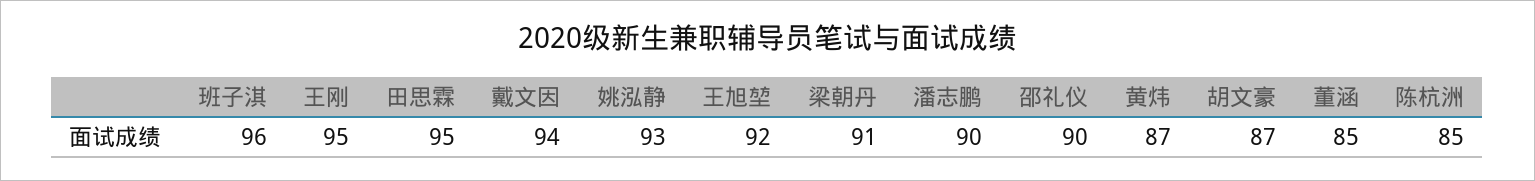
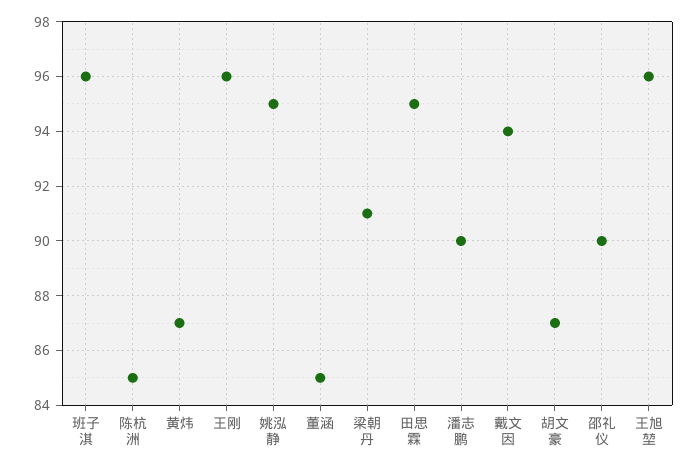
  {
    "班子淇": 96,
-   "王刚": 95,
+   "王刚": 96,
    "田思霖": 95,
    "戴文因": 94,
-   "姚泓静": 93,
+   "姚泓静": 95,
-   "王旭堃": 92,
+   "王旭堃": 96,
    "梁朝丹": 91,
    "潘志鹏": 90,
    "邵礼仪": 90,
    "黄炜": 87,
    "胡文豪": 87,
    "董涵": 85,
    "陈杭洲": 85
  }

